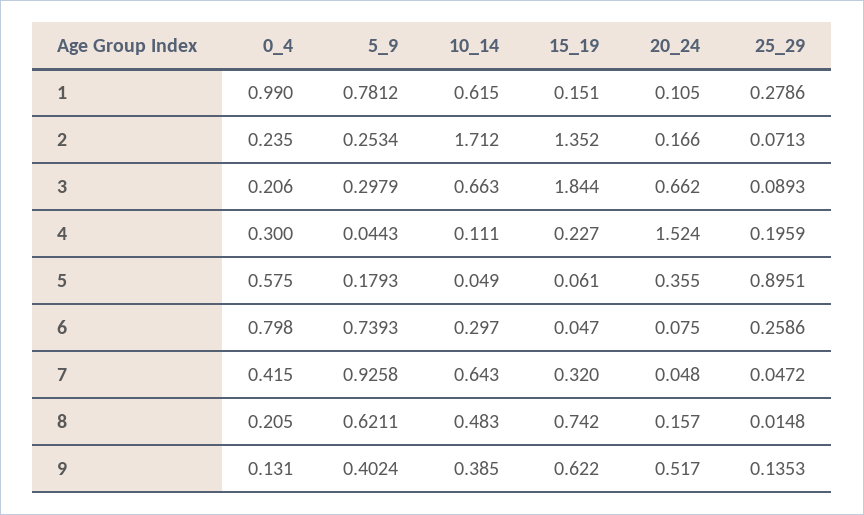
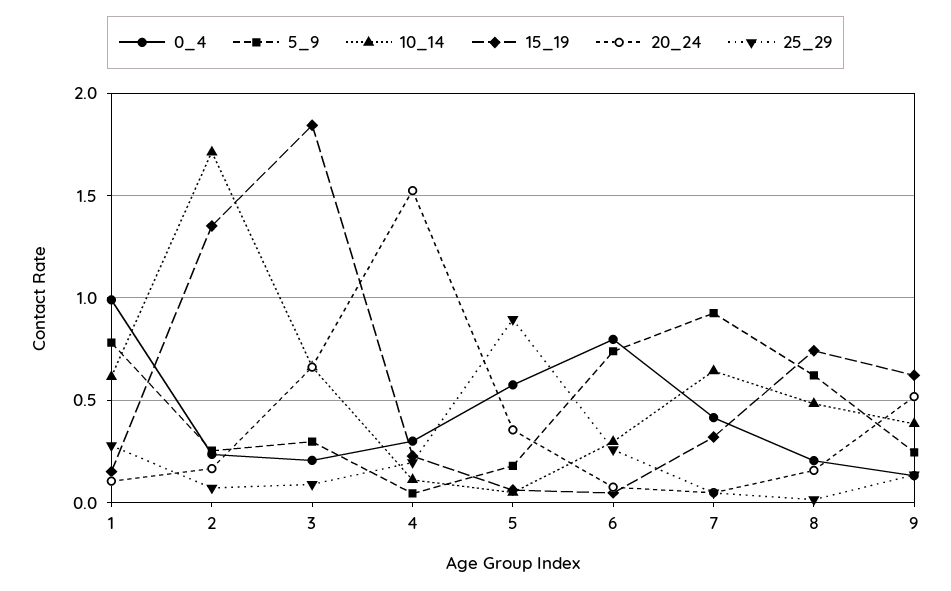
  {
    "0_4": {
      "1": 0.99,
      "2": 0.235,
      "3": 0.206,
      "4": 0.3,
      "5": 0.575,
      "6": 0.798,
      "7": 0.415,
      "8": 0.205,
      "9": 0.131
    },
    "5_9": {
      "1": 0.7812,
      "2": 0.2534,
      "3": 0.2979,
      "4": 0.0443,
      "5": 0.1793,
      "6": 0.7393,
      "7": 0.9258,
      "8": 0.6211,
-     "9": 0.4024
+     "9": 0.25
    },
    "10_14": {
      "1": 0.615,
      "2": 1.712,
      "3": 0.663,
      "4": 0.111,
      "5": 0.049,
      "6": 0.297,
      "7": 0.643,
      "8": 0.483,
      "9": 0.385
    },
    "15_19": {
      "1": 0.151,
      "2": 1.352,
      "3": 1.844,
      "4": 0.227,
      "5": 0.061,
      "6": 0.047,
      "7": 0.32,
      "8": 0.742,
      "9": 0.622
    },
    "20_24": {
      "1": 0.105,
      "2": 0.166,
      "3": 0.662,
      "4": 1.524,
      "5": 0.355,
      "6": 0.075,
      "7": 0.048,
      "8": 0.157,
      "9": 0.517
    },
    "25_29": {
      "1": 0.2786,
      "2": 0.0713,
      "3": 0.0893,
      "4": 0.1959,
      "5": 0.8951,
      "6": 0.2586,
      "7": 0.0472,
      "8": 0.0148,
      "9": 0.1353
    }
  }

